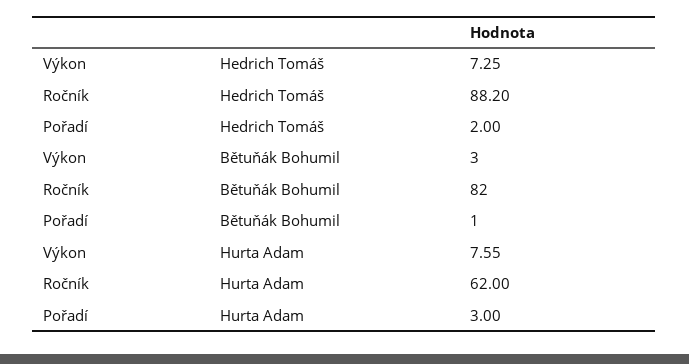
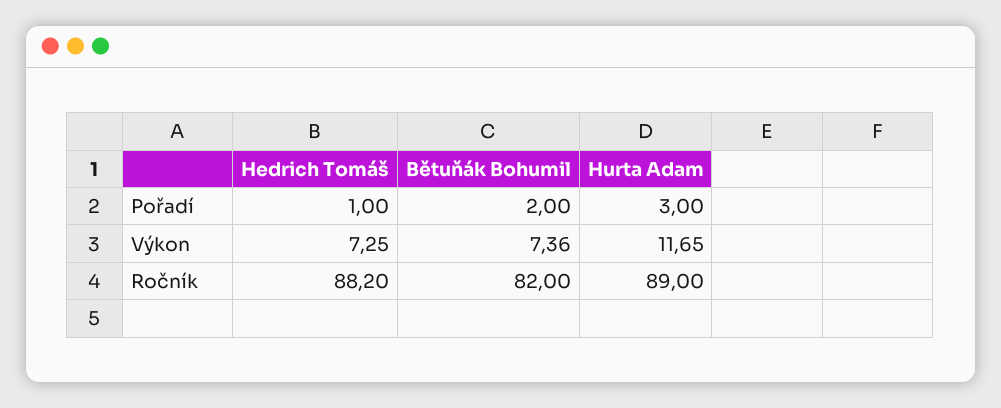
  {
    "Výkon": {
      "Hedrich Tomáš": 7.25,
-     "Bětuňák Bohumil": 3,
+     "Bětuňák Bohumil": 7.36,
-     "Hurta Adam": 7.55
+     "Hurta Adam": 11.65
    },
    "Ročník": {
      "Hedrich Tomáš": 88.2,
      "Bětuňák Bohumil": 82,
-     "Hurta Adam": 62
+     "Hurta Adam": 89
    },
    "Pořadí": {
-     "Hedrich Tomáš": 2,
+     "Hedrich Tomáš": 1,
-     "Bětuňák Bohumil": 1,
+     "Bětuňák Bohumil": 2,
      "Hurta Adam": 3
    }
  }

